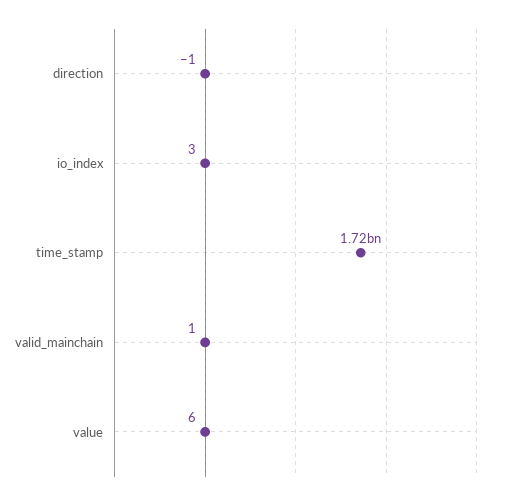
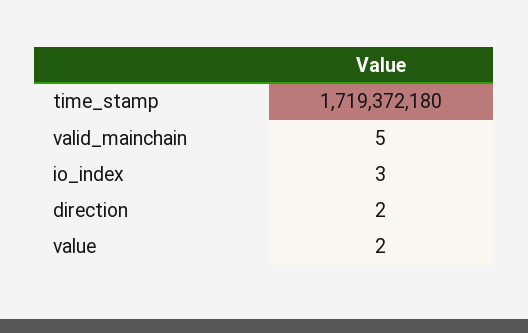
  {
-   "direction": -1,
+   "direction": 2,
    "io_index": 3,
    "time_stamp": 1719372180,
-   "valid_mainchain": 1,
+   "valid_mainchain": 5,
-   "value": 6
+   "value": 2
  }

